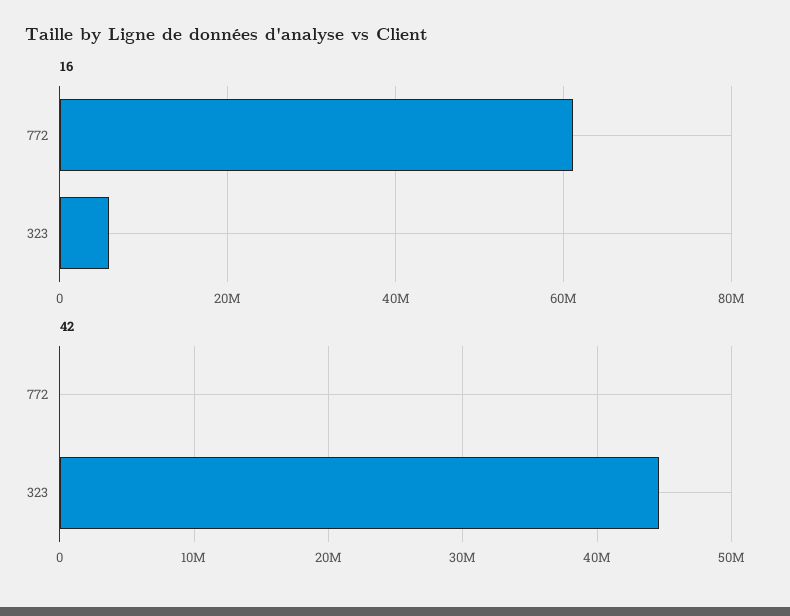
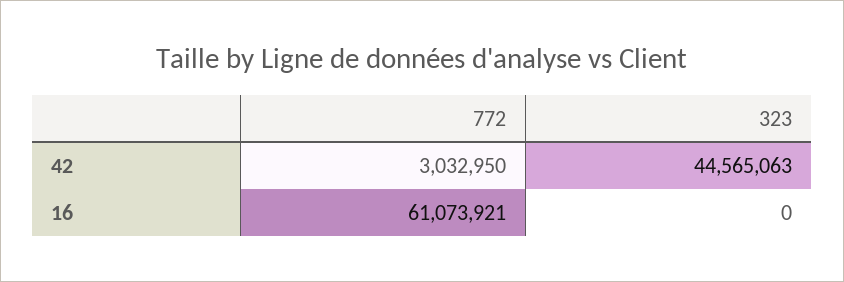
  {
    "16": {
      "772": 61073921,
-     "323": 6000000
+     "323": 0
    },
    "42": {
-     "772": 0,
+     "772": 3032950,
      "323": 44565063
    }
  }

